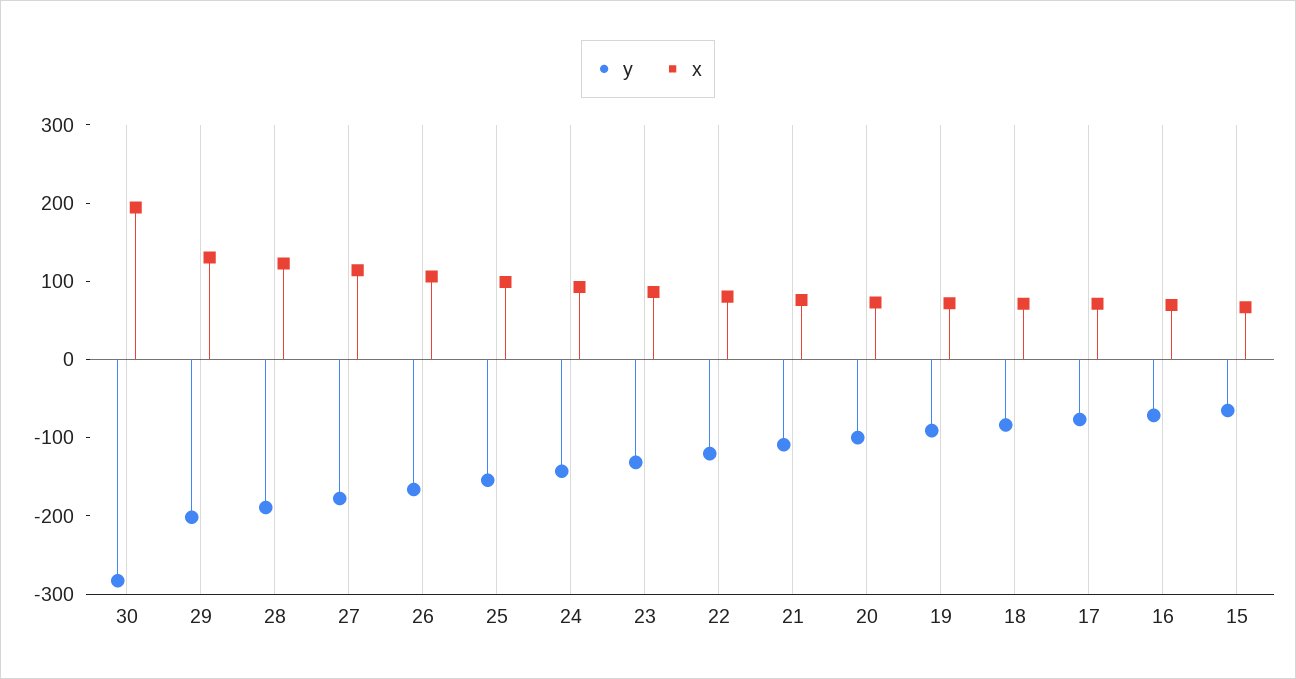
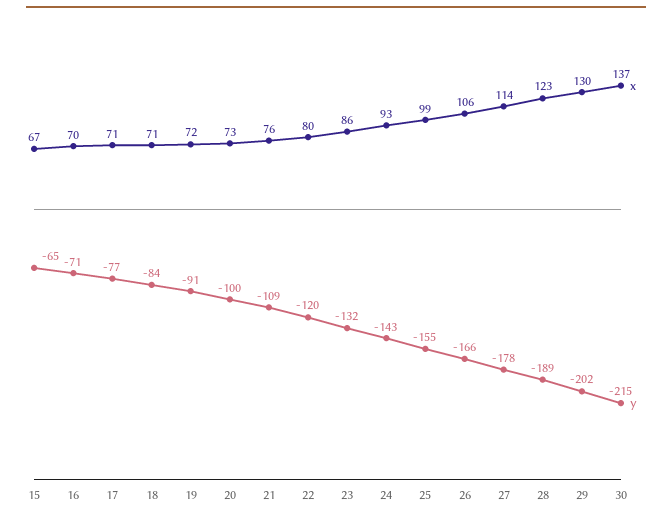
  {
    "y": {
-     "30": -280,
+     "30": -215,
      "29": -202,
      "28": -189,
      "27": -178,
      "26": -166,
      "25": -155,
      "24": -143,
      "23": -132,
      "22": -120,
      "21": -109,
      "20": -100,
      "19": -91,
      "18": -84,
      "17": -77,
      "16": -71,
      "15": -65
    },
    "x": {
-     "30": 200,
+     "30": 137,
      "29": 130,
      "28": 123,
      "27": 114,
      "26": 106,
      "25": 99,
      "24": 93,
      "23": 86,
      "22": 80,
      "21": 76,
      "20": 73,
      "19": 72,
      "18": 71,
      "17": 71,
      "16": 70,
      "15": 67
    }
  }

